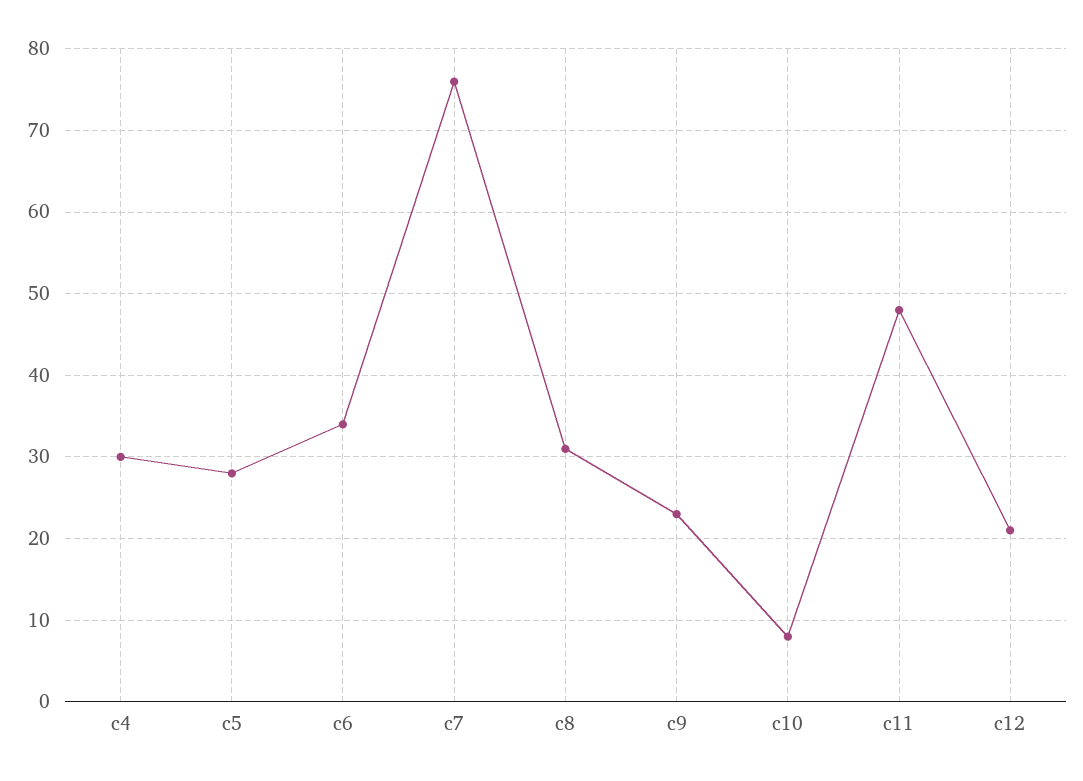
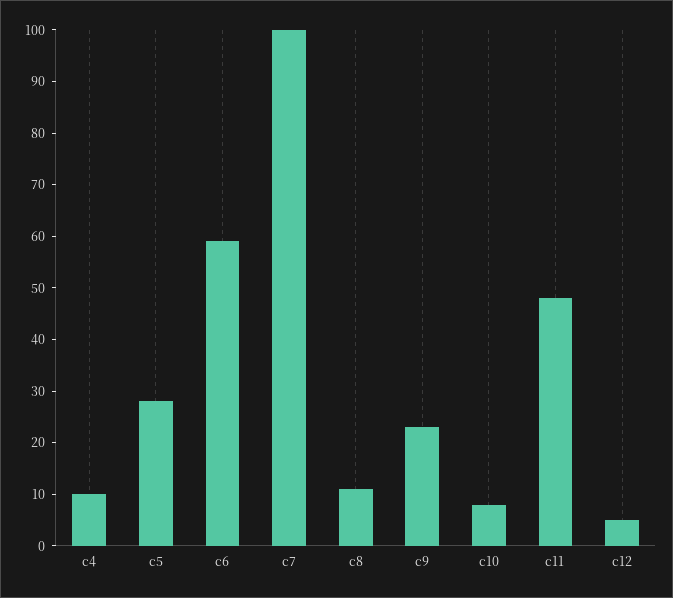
  {
-   "c4": 30,
+   "c4": 10,
    "c5": 28,
-   "c6": 34,
+   "c6": 60,
-   "c7": 76,
+   "c7": 100,
-   "c8": 31,
+   "c8": 10,
    "c9": 23,
    "c10": 8,
    "c11": 48,
-   "c12": 21
+   "c12": 5
  }

